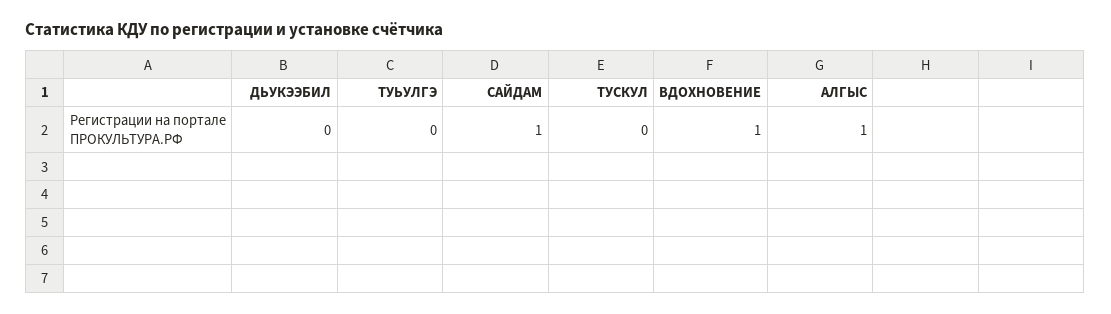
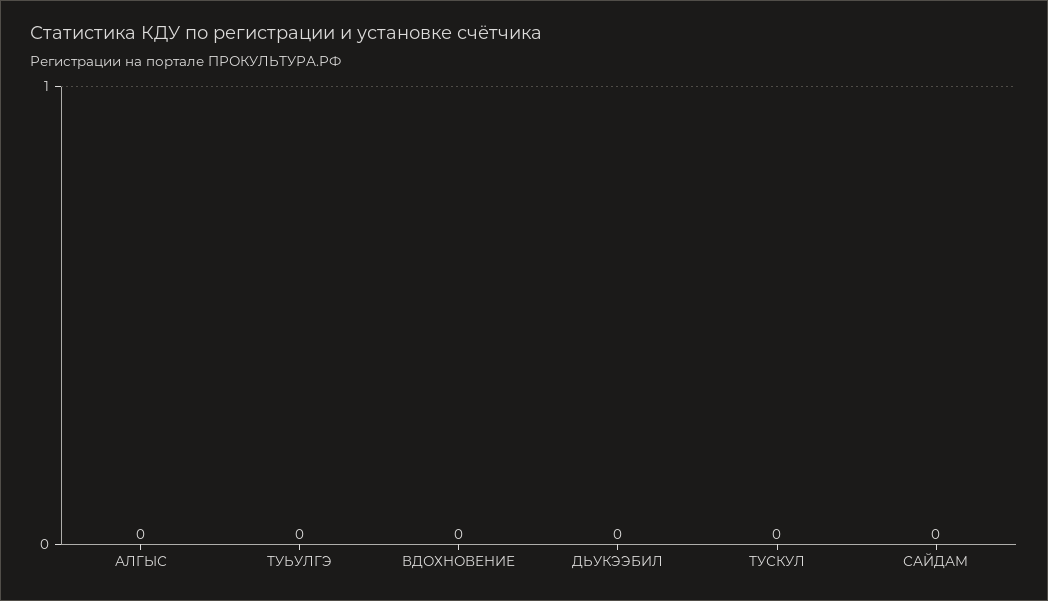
  {
    "ДЬУКЭЭБИЛ": 0,
    "ТУЬУЛГЭ": 0,
-   "САЙДАМ": 1,
+   "САЙДАМ": 0,
    "ТУСКУЛ": 0,
-   "ВДОХНОВЕНИЕ": 1,
+   "ВДОХНОВЕНИЕ": 0,
-   "АЛГЫС": 1
+   "АЛГЫС": 0
  }

